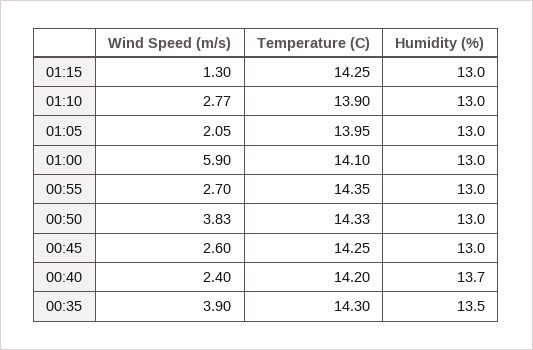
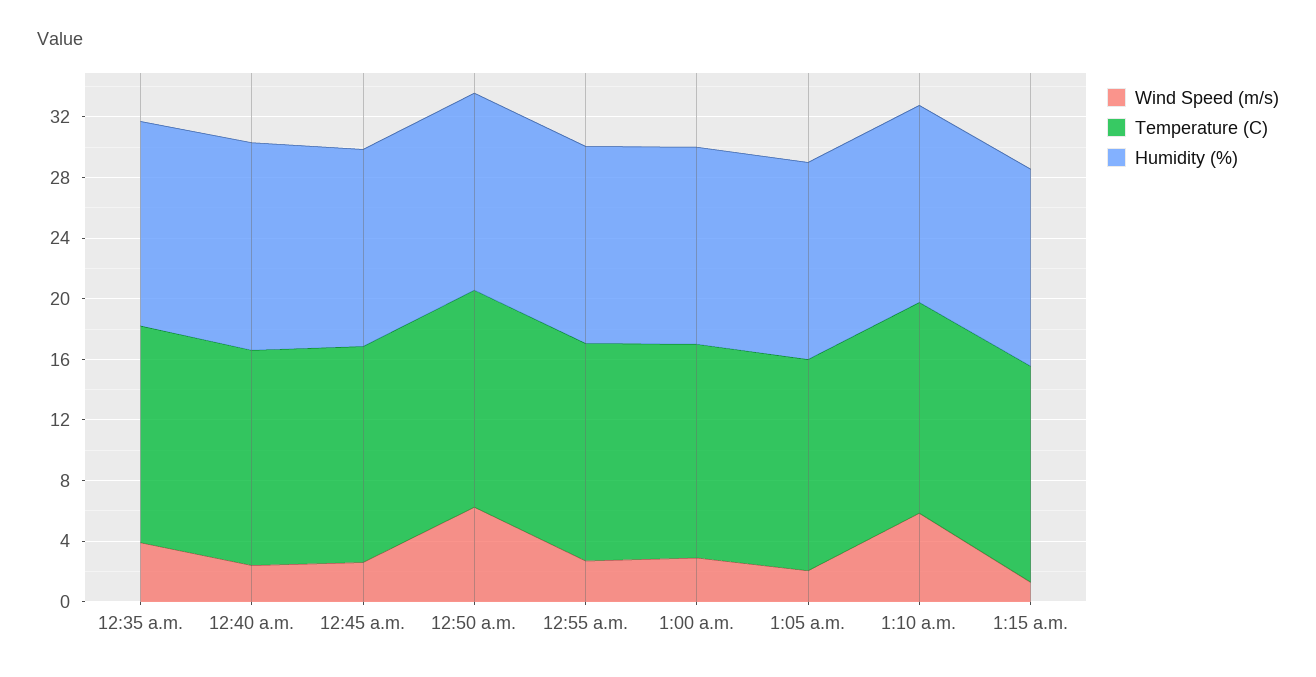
  {
    "Wind Speed (m/s)": {
      "01:15": 1.3,
-     "01:10": 2.77,
+     "01:10": 6,
      "01:05": 2.05,
-     "01:00": 5.9,
+     "01:00": 3,
      "00:55": 2.7,
-     "00:50": 3.83,
+     "00:50": 6,
      "00:45": 2.6,
      "00:40": 2.4,
      "00:35": 3.9
    },
    "Temperature (C)": {
      "01:15": 14.25,
      "01:10": 13.9,
      "01:05": 13.95,
      "01:00": 14.1,
      "00:55": 14.35,
      "00:50": 14.33,
      "00:45": 14.25,
      "00:40": 14.2,
      "00:35": 14.3
    },
    "Humidity (%)": {
      "01:15": 13,
      "01:10": 13,
      "01:05": 13,
      "01:00": 13,
      "00:55": 13,
      "00:50": 13,
      "00:45": 13,
      "00:40": 13.7,
      "00:35": 13.5
    }
  }

